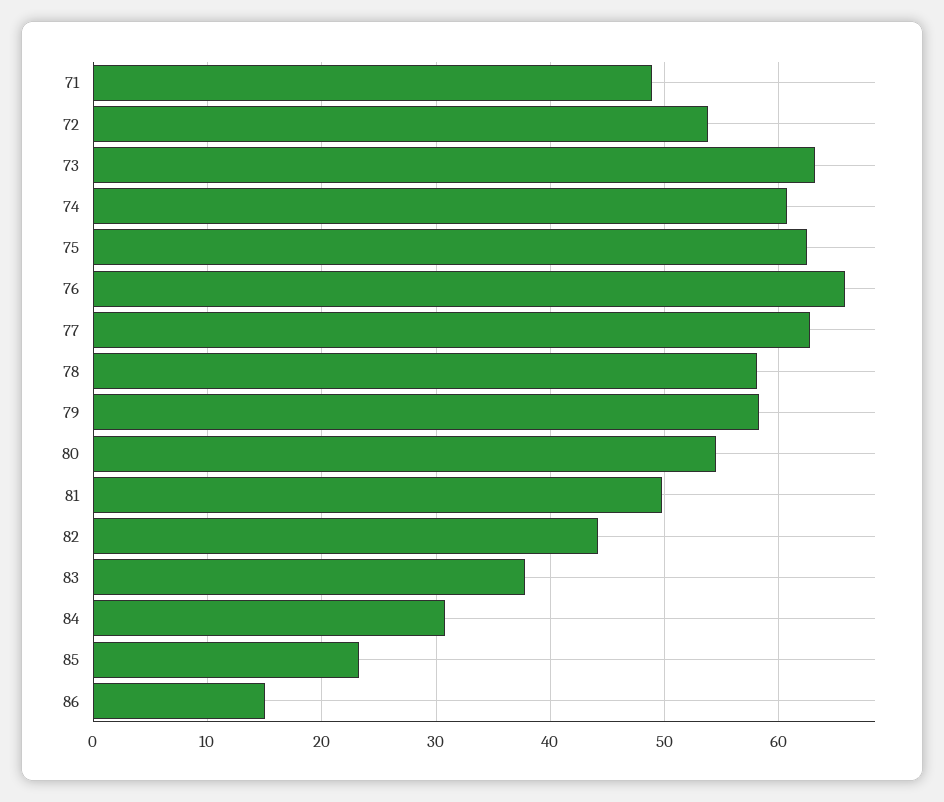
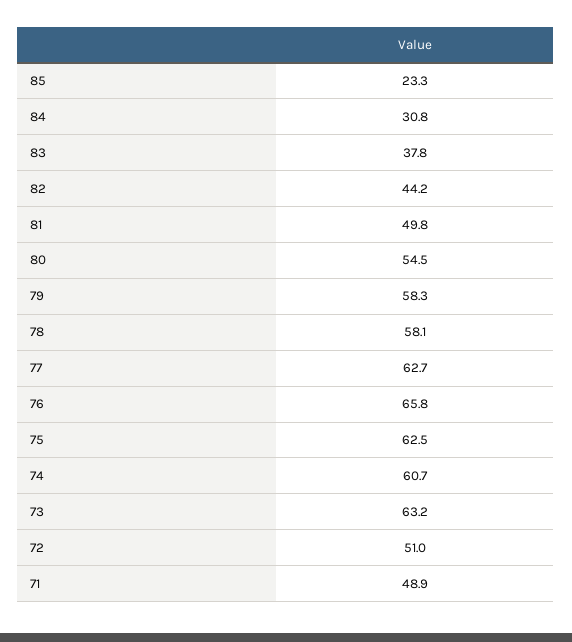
  {
    "71": 48.9,
-   "72": 54,
+   "72": 51,
    "73": 63.2,
    "74": 60.7,
    "75": 62.5,
    "76": 65.8,
    "77": 62.7,
    "78": 58.1,
    "79": 58.3,
    "80": 54.5,
    "81": 49.8,
    "82": 44.2,
    "83": 37.8,
    "84": 30.8,
-   "85": 23.3,
+   "85": 23.3
-   "86": 15
  }

